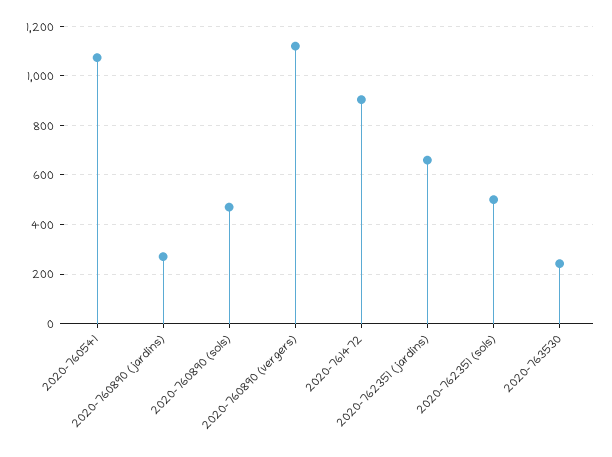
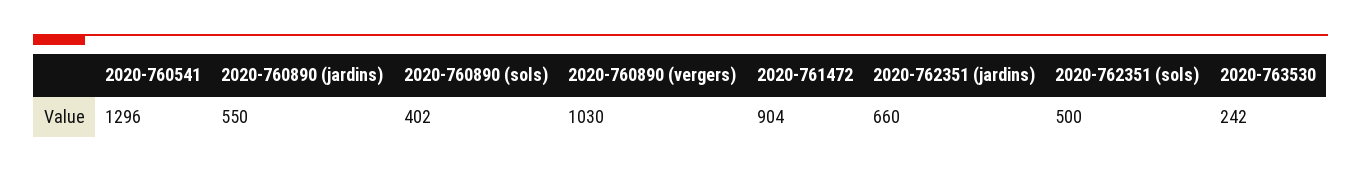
  {
-   "2020-760541": 1075,
+   "2020-760541": 1296,
-   "2020-760890 (jardins)": 275,
+   "2020-760890 (jardins)": 550,
-   "2020-760890 (sols)": 475,
+   "2020-760890 (sols)": 402,
-   "2020-760890 (vergers)": 1125,
+   "2020-760890 (vergers)": 1030,
    "2020-761472": 904,
    "2020-762351 (jardins)": 660,
    "2020-762351 (sols)": 500,
    "2020-763530": 242
  }

